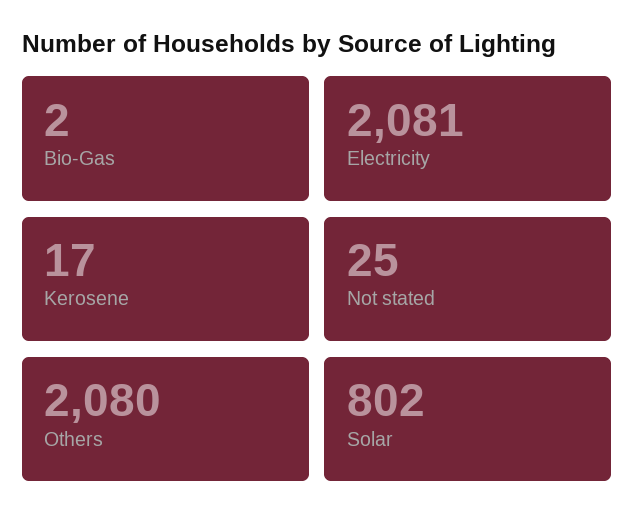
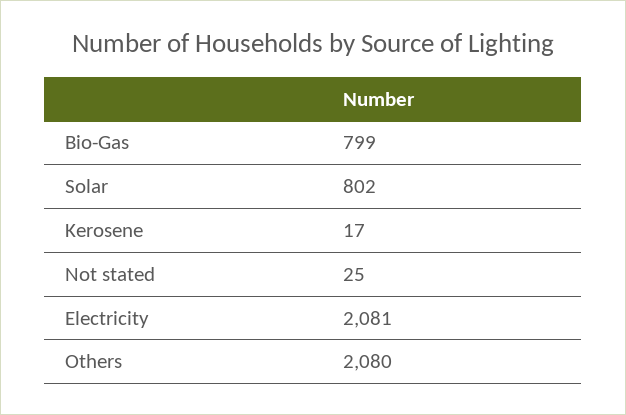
  {
-   "Bio-Gas": 2,
+   "Bio-Gas": 799,
    "Electricity": 2081,
    "Kerosene": 17,
    "Not stated": 25,
    "Others": 2080,
    "Solar": 802
  }

